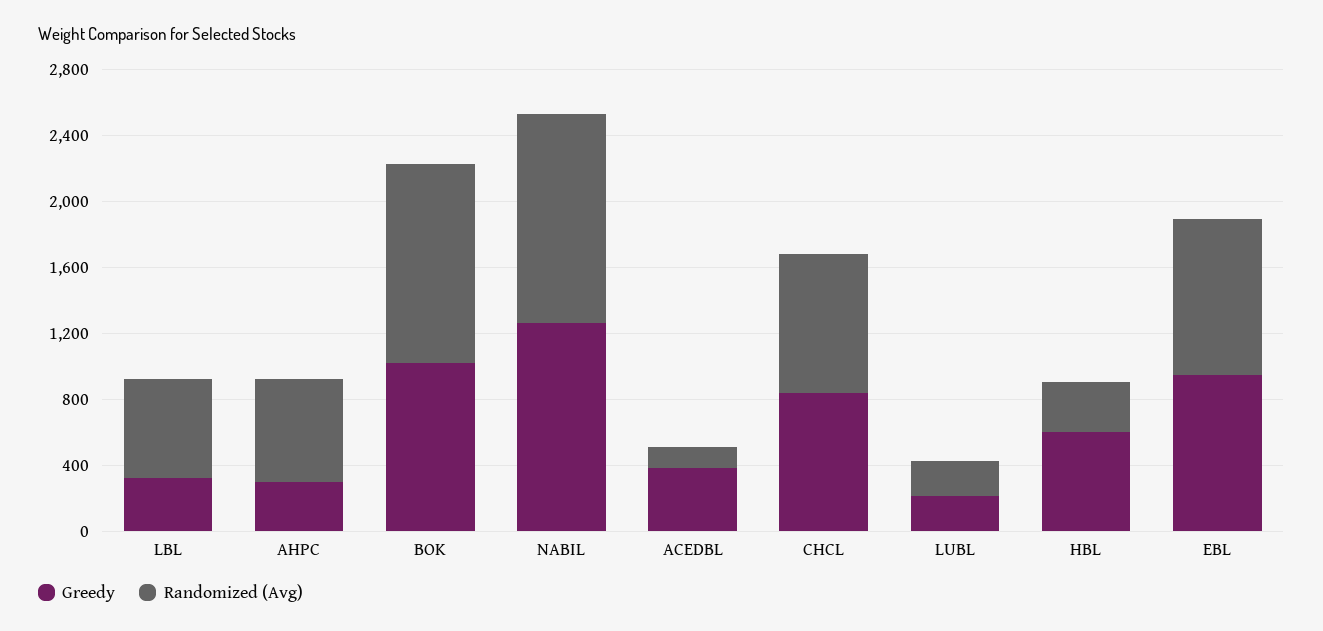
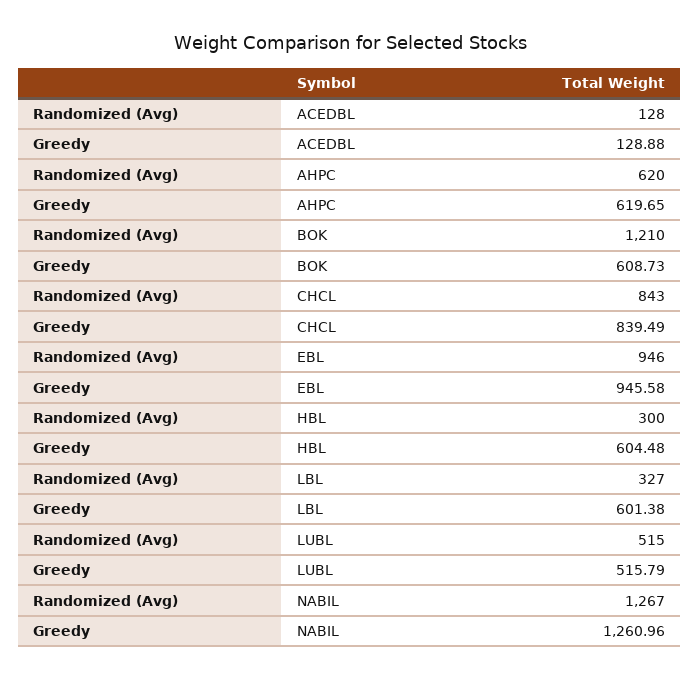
  {
    "Greedy": {
-     "LBL": 300,
+     "LBL": 601.38,
-     "AHPC": 300,
+     "AHPC": 619.65,
-     "BOK": 1000,
+     "BOK": 608.73,
      "NABIL": 1260.96,
-     "ACEDBL": 400,
+     "ACEDBL": 128.88,
      "CHCL": 839.49,
-     "LUBL": 200,
+     "LUBL": 515.79,
      "HBL": 604.48,
      "EBL": 945.58
    },
    "Randomized (Avg)": {
-     "LBL": 600,
+     "LBL": 327,
      "AHPC": 620,
      "BOK": 1210,
      "NABIL": 1267,
      "ACEDBL": 128,
      "CHCL": 843,
-     "LUBL": 200,
+     "LUBL": 515,
      "HBL": 300,
      "EBL": 946
    }
  }

